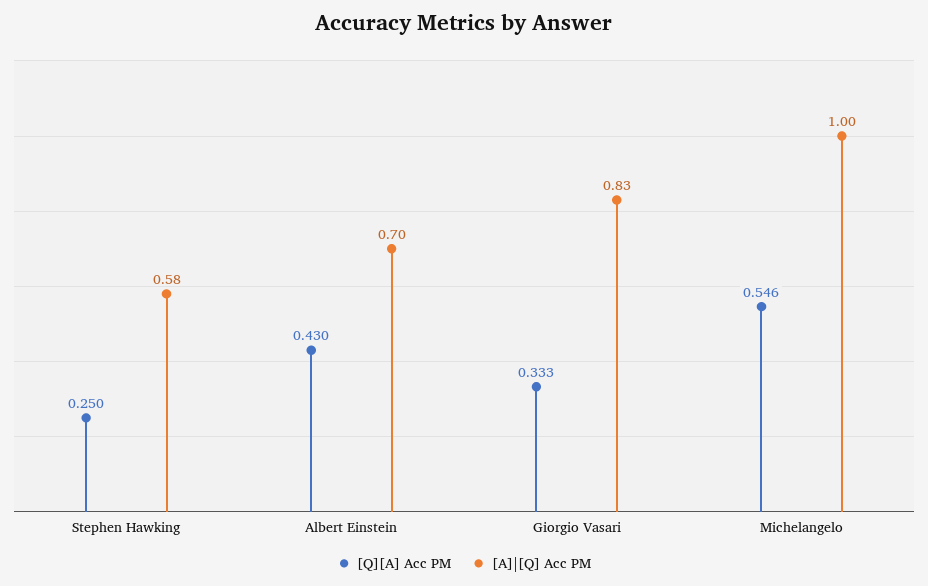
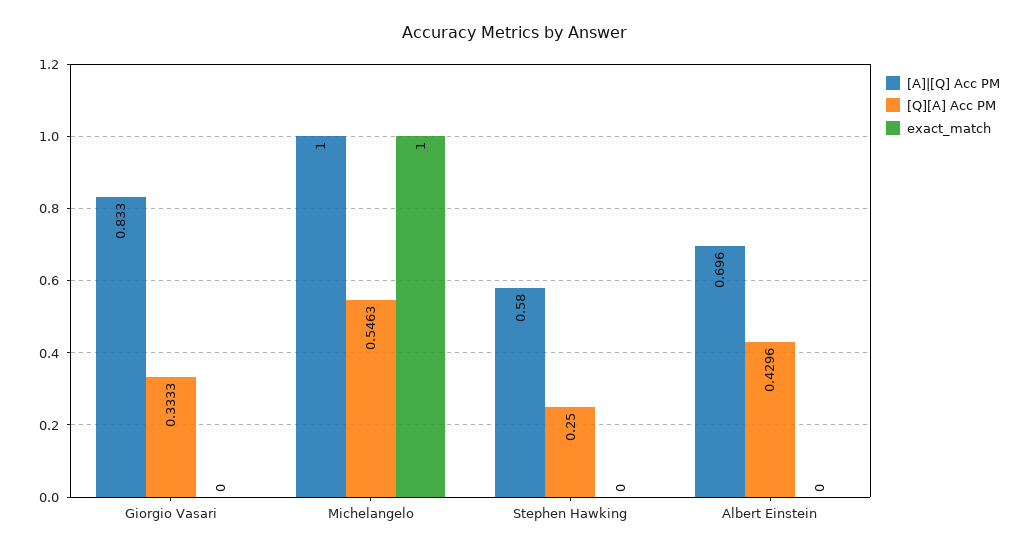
  {
    "[Q][A] Acc PM": {
      "Stephen Hawking": 0.25,
      "Albert Einstein": 0.4296,
      "Giorgio Vasari": 0.3333,
      "Michelangelo": 0.5463
    },
    "[A]|[Q] Acc PM": {
      "Stephen Hawking": 0.58,
      "Albert Einstein": 0.696,
      "Giorgio Vasari": 0.833,
      "Michelangelo": 1
-   }
+   },
+   "exact_match": {
+     "Giorgio Vasari": 0,
+     "Michelangelo": 1,
+     "Stephen Hawking": 0,
+     "Albert Einstein": 0
+   }
  }

